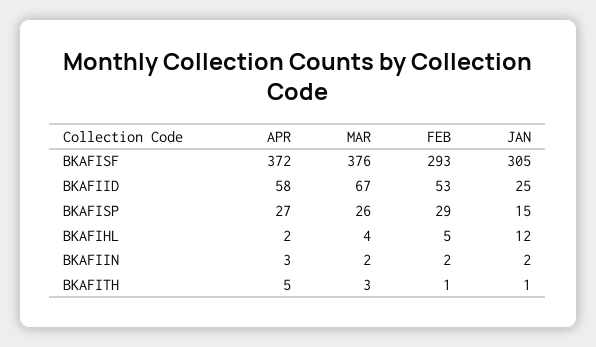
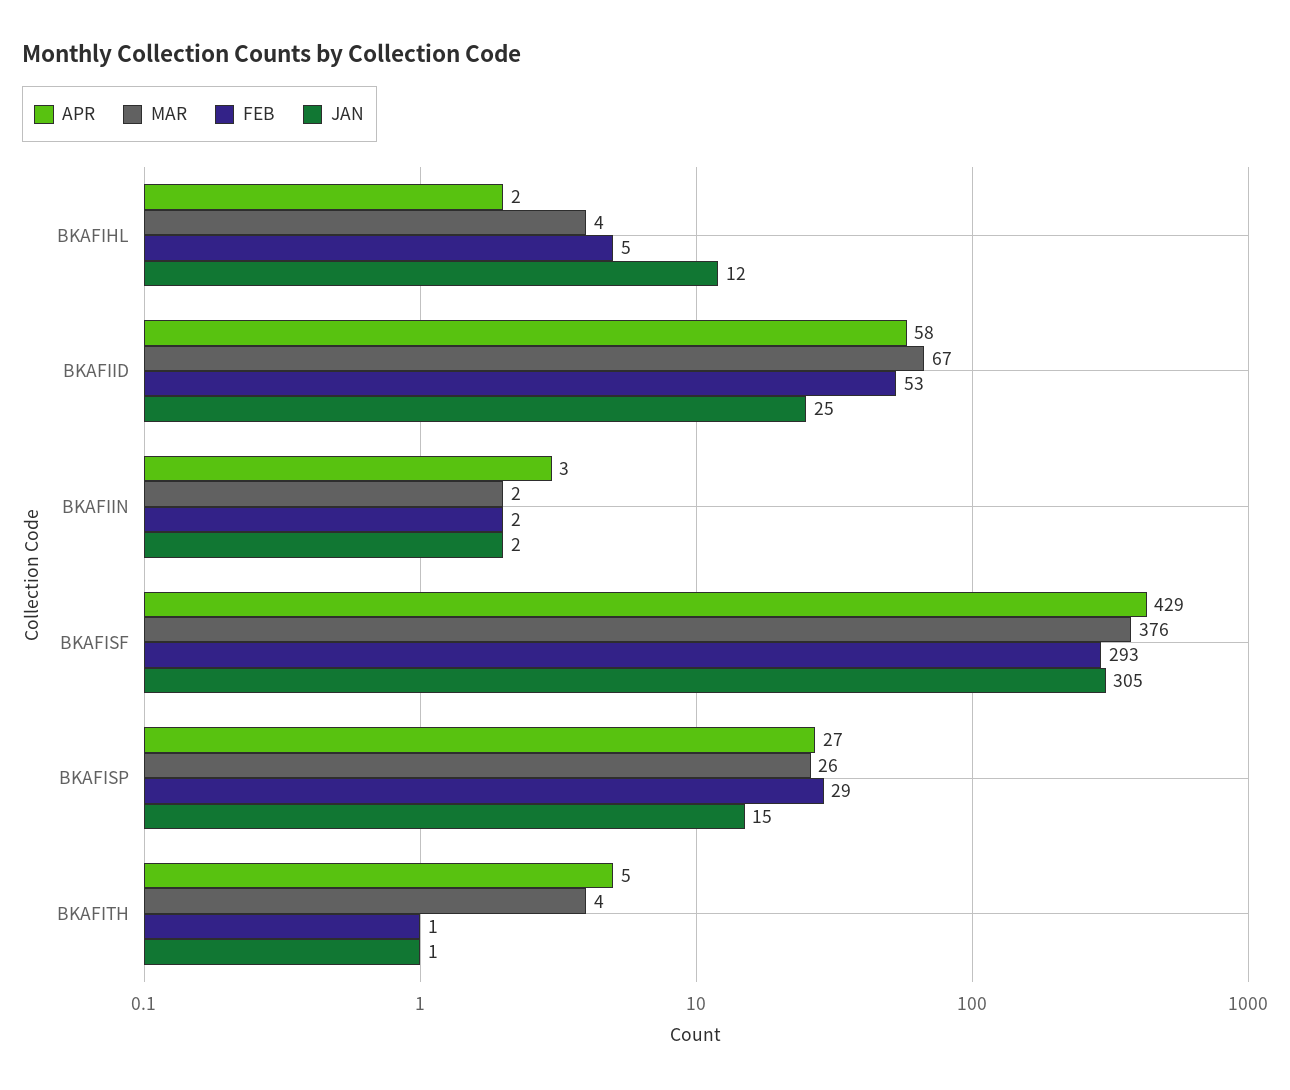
  {
    "APR": {
-     "BKAFISF": 372,
+     "BKAFISF": 429,
      "BKAFIID": 58,
      "BKAFISP": 27,
      "BKAFIHL": 2,
      "BKAFIIN": 3,
      "BKAFITH": 5
    },
    "MAR": {
      "BKAFISF": 376,
      "BKAFIID": 67,
      "BKAFISP": 26,
      "BKAFIHL": 4,
      "BKAFIIN": 2,
-     "BKAFITH": 3
+     "BKAFITH": 4
    },
    "FEB": {
      "BKAFISF": 293,
      "BKAFIID": 53,
      "BKAFISP": 29,
      "BKAFIHL": 5,
      "BKAFIIN": 2,
      "BKAFITH": 1
    },
    "JAN": {
      "BKAFISF": 305,
      "BKAFIID": 25,
      "BKAFISP": 15,
      "BKAFIHL": 12,
      "BKAFIIN": 2,
      "BKAFITH": 1
    }
  }

